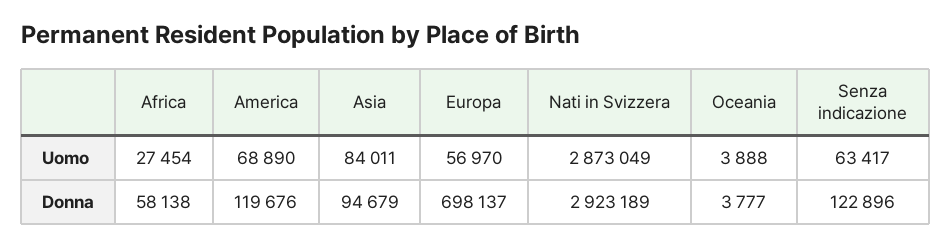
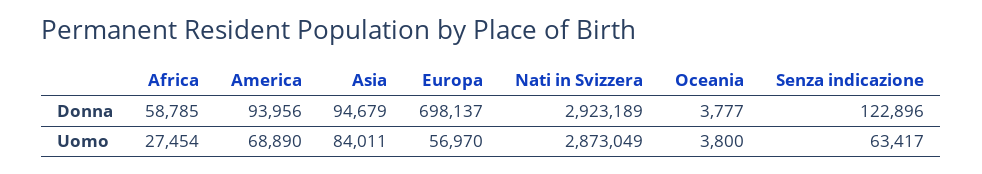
  {
    "Africa": {
      "Uomo": 27454,
-     "Donna": 58138
+     "Donna": 58785
    },
    "America": {
      "Uomo": 68890,
-     "Donna": 119676
+     "Donna": 93956
    },
    "Asia": {
      "Uomo": 84011,
      "Donna": 94679
    },
    "Europa": {
      "Uomo": 56970,
      "Donna": 698137
    },
    "Nati in Svizzera": {
      "Uomo": 2873049,
      "Donna": 2923189
    },
    "Oceania": {
-     "Uomo": 3888,
+     "Uomo": 3800,
      "Donna": 3777
    },
    "Senza indicazione": {
      "Uomo": 63417,
      "Donna": 122896
    }
  }

